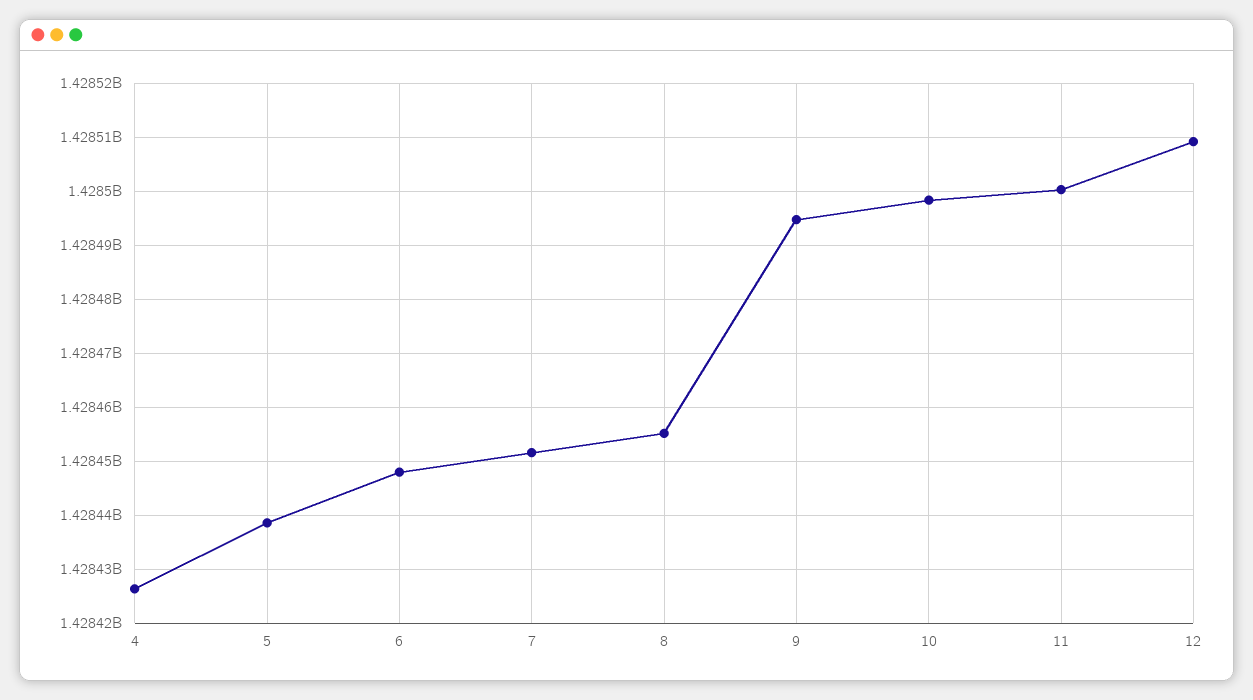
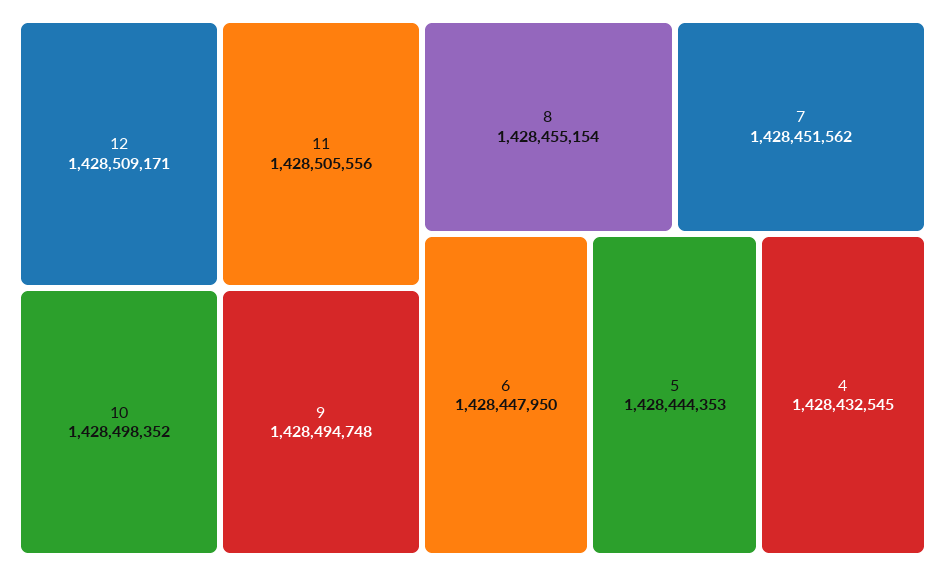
  {
-   "4": 1428426000,
+   "4": 1428432545,
-   "5": 1428438000,
+   "5": 1428444353,
    "6": 1428447950,
    "7": 1428451562,
    "8": 1428455154,
    "9": 1428494748,
    "10": 1428498352,
-   "11": 1428500000,
+   "11": 1428505556,
    "12": 1428509171
  }

